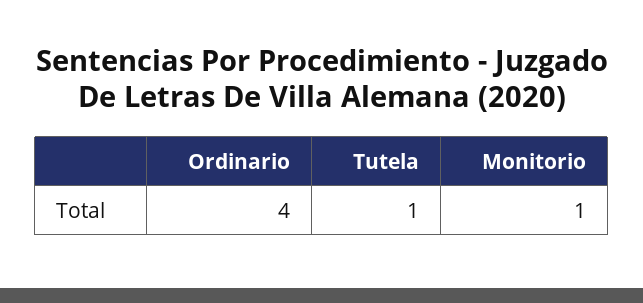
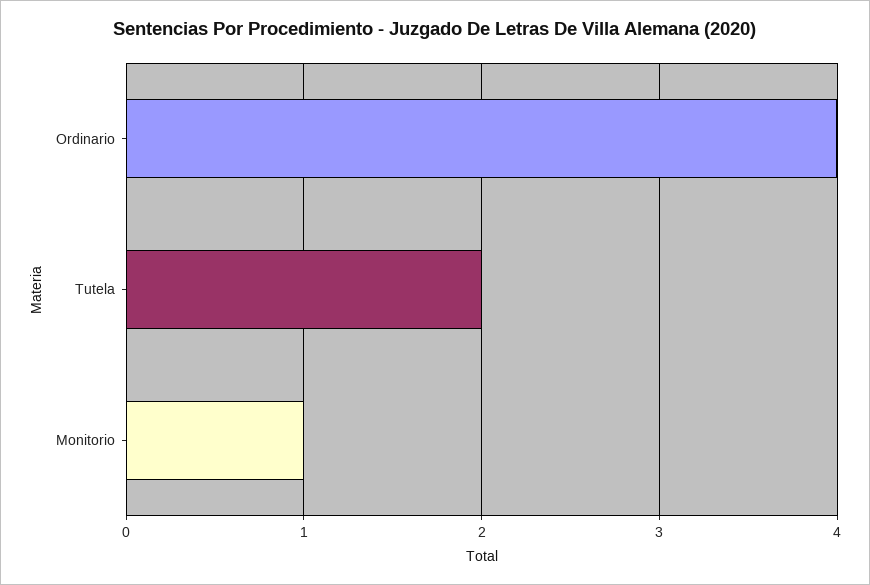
  {
    "Ordinario": 4,
-   "Tutela": 1,
+   "Tutela": 2,
    "Monitorio": 1
  }

